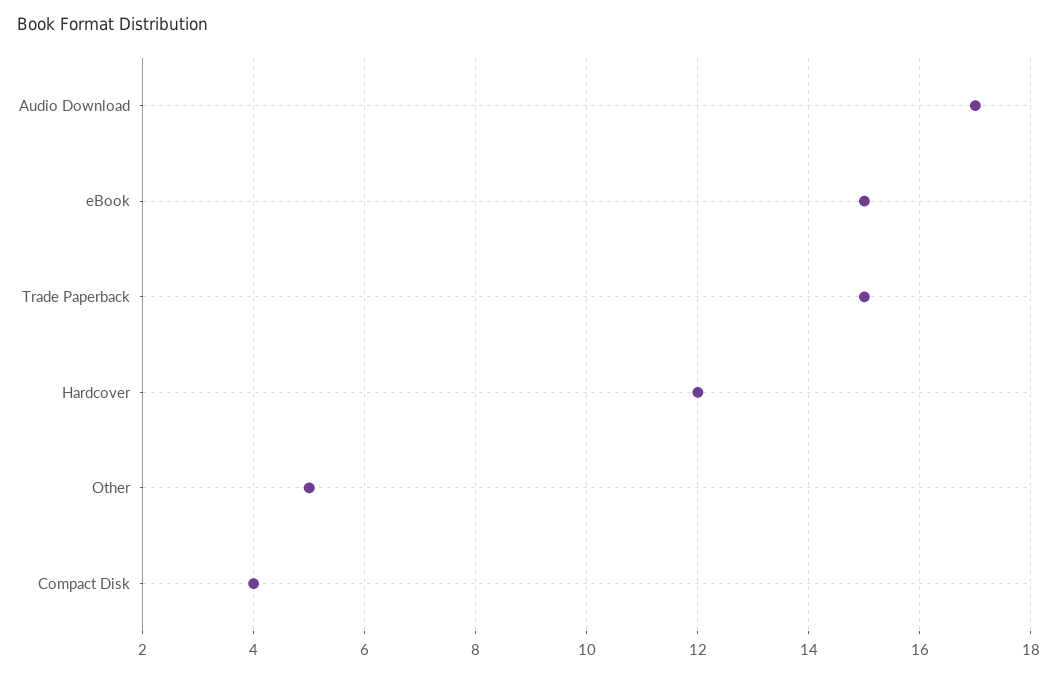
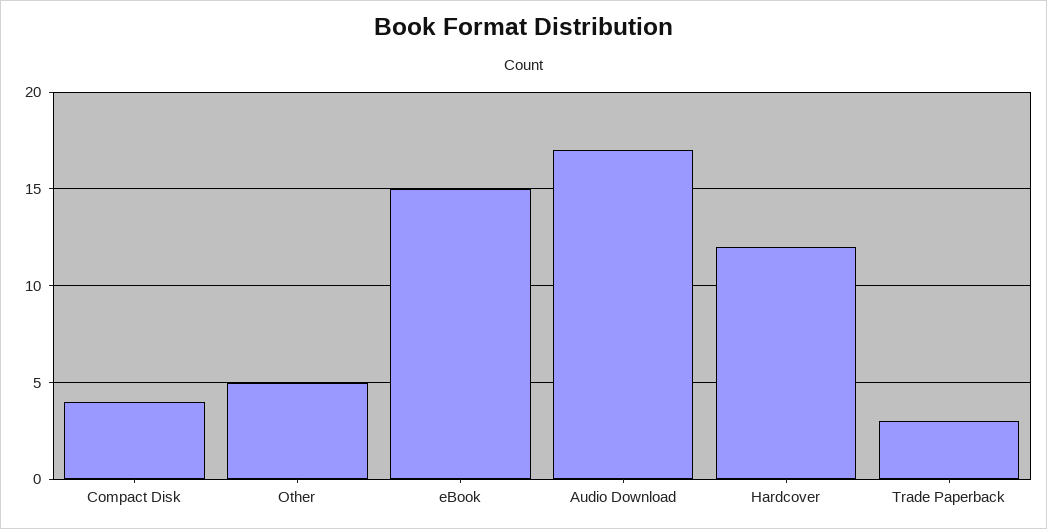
  {
    "Audio Download": 17,
    "eBook": 15,
-   "Trade Paperback": 15,
+   "Trade Paperback": 3,
    "Hardcover": 12,
    "Other": 5,
    "Compact Disk": 4
  }

